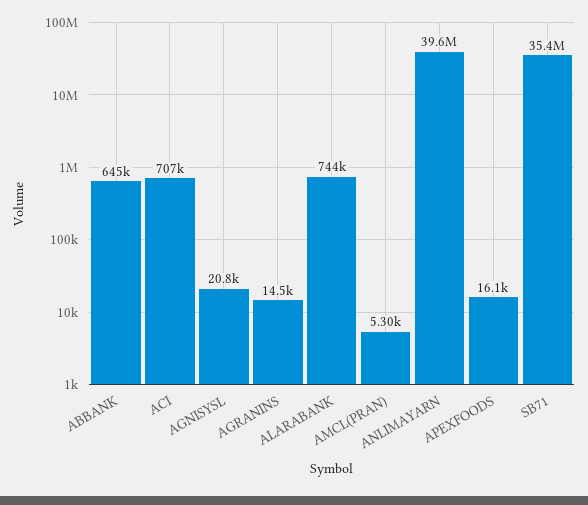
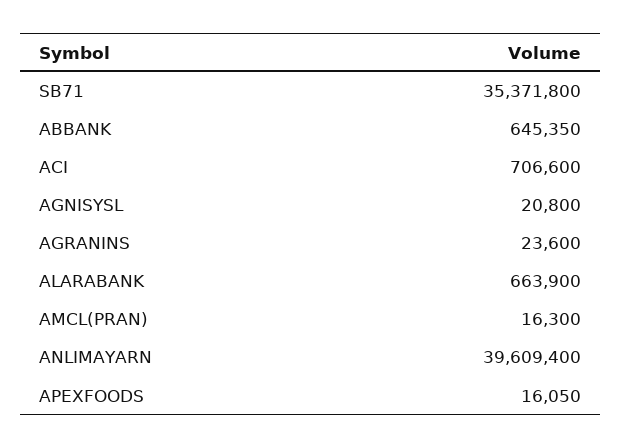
  {
    "ABBANK": 645350,
    "ACI": 706600,
    "AGNISYSL": 20800,
-   "AGRANINS": 14500,
+   "AGRANINS": 23600,
-   "ALARABANK": 744000,
+   "ALARABANK": 663900,
-   "AMCL(PRAN)": 5300,
+   "AMCL(PRAN)": 16300,
    "ANLIMAYARN": 39609400,
    "APEXFOODS": 16050,
    "SB71": 35371800
  }

